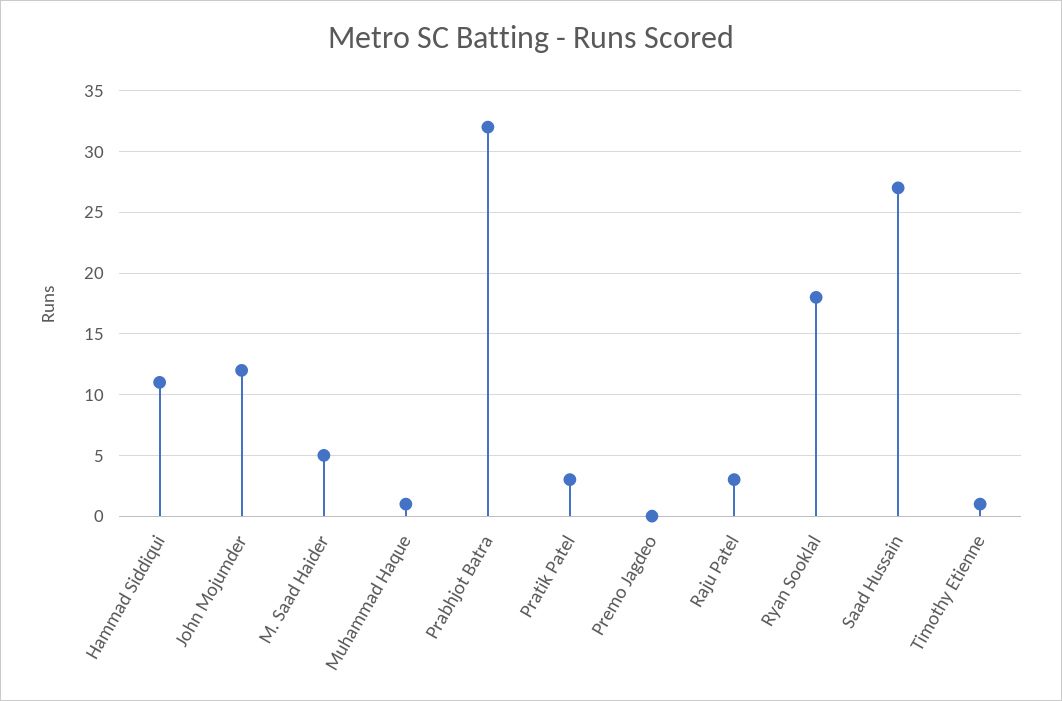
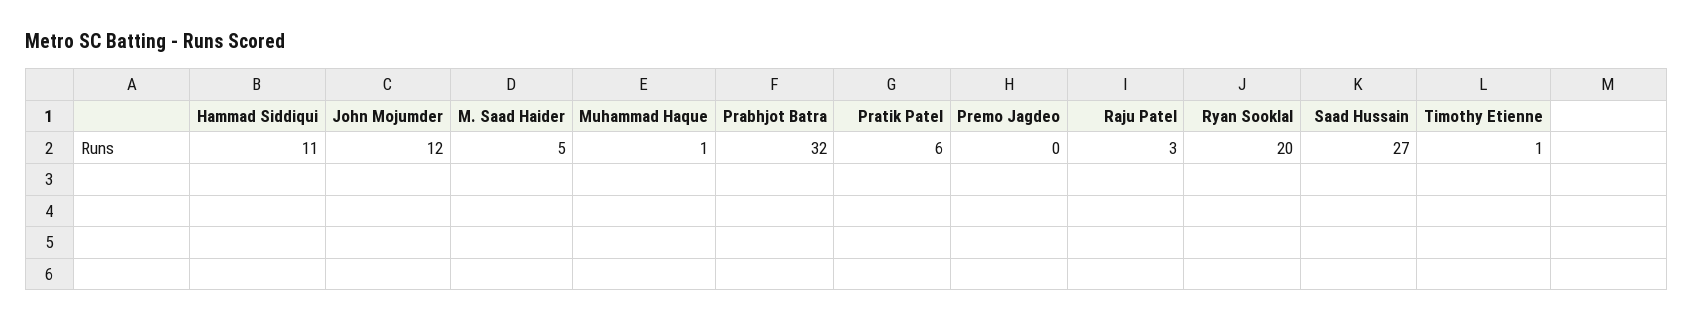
  {
    "Hammad Siddiqui": 11,
    "John Mojumder": 12,
    "M. Saad Haider": 5,
    "Muhammad Haque": 1,
    "Prabhjot Batra": 32,
-   "Pratik Patel": 3,
+   "Pratik Patel": 6,
    "Premo Jagdeo": 0,
    "Raju Patel": 3,
-   "Ryan Sooklal": 18,
+   "Ryan Sooklal": 20,
    "Saad Hussain": 27,
    "Timothy Etienne": 1
  }

